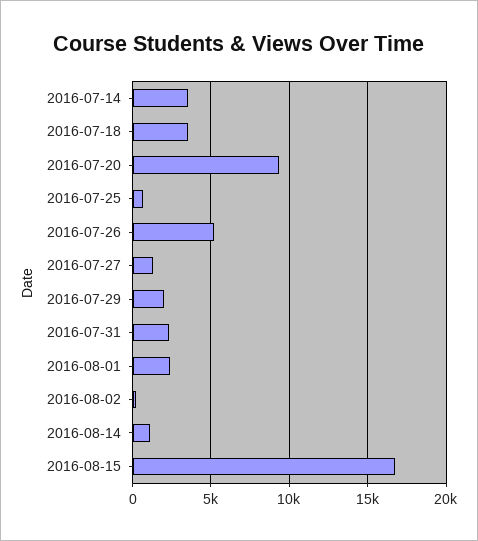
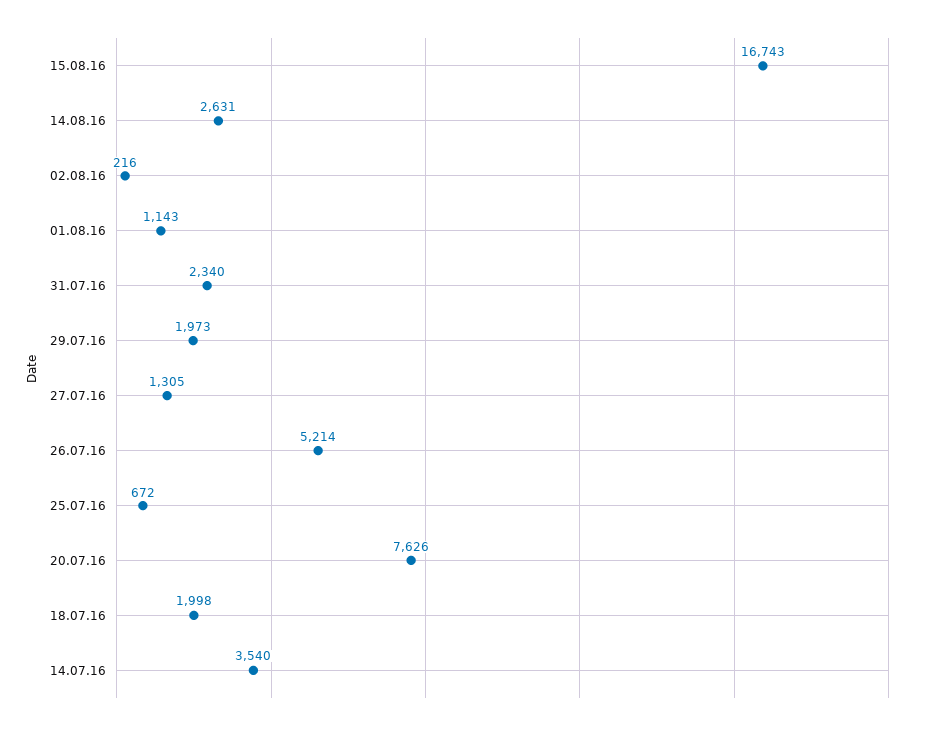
  {
    "2016-07-14": 3540,
-   "2016-07-18": 3500,
+   "2016-07-18": 1998,
-   "2016-07-20": 9500,
+   "2016-07-20": 7626,
    "2016-07-25": 672,
    "2016-07-26": 5214,
    "2016-07-27": 1305,
    "2016-07-29": 1973,
    "2016-07-31": 2340,
-   "2016-08-01": 2500,
+   "2016-08-01": 1143,
    "2016-08-02": 216,
-   "2016-08-14": 1000,
+   "2016-08-14": 2631,
    "2016-08-15": 16743
  }

